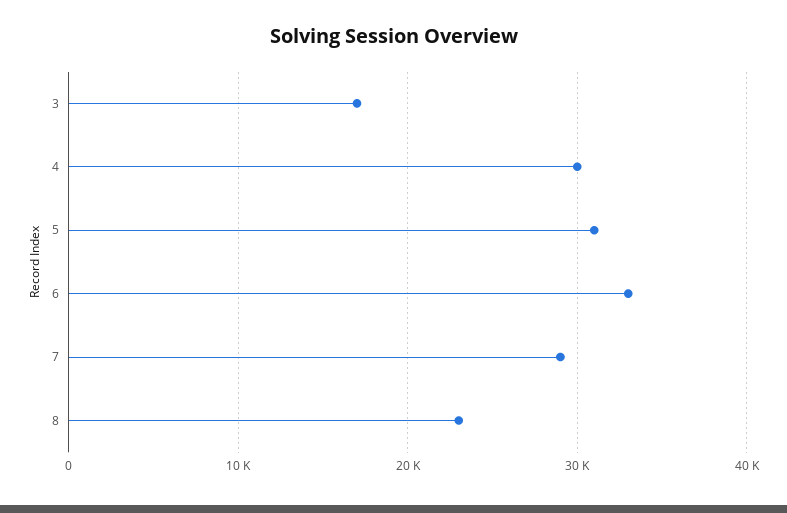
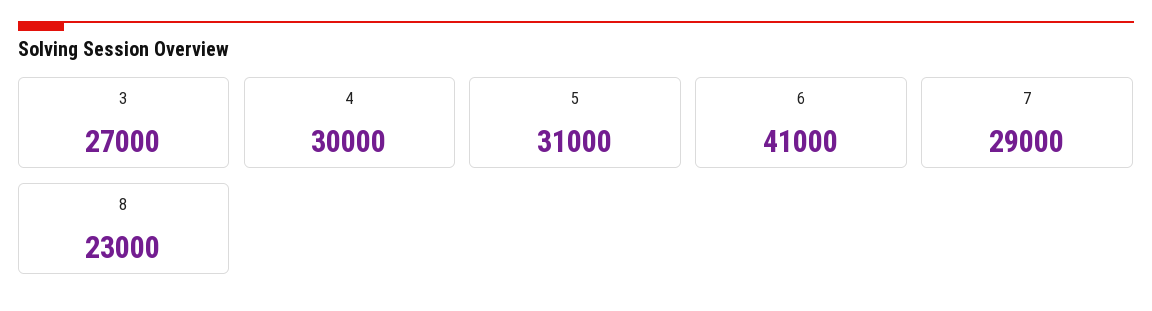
  {
-   "3": 17000,
+   "3": 27000,
    "4": 30000,
    "5": 31000,
-   "6": 33000,
+   "6": 41000,
    "7": 29000,
    "8": 23000
  }

